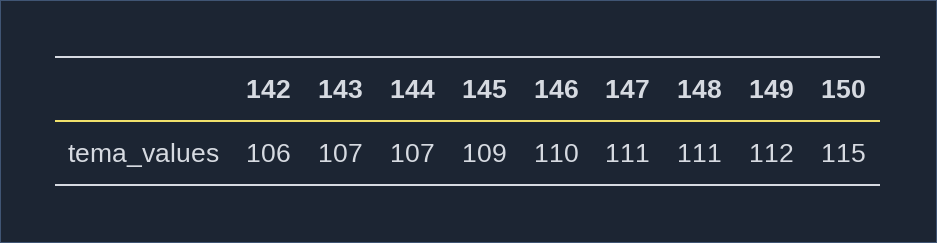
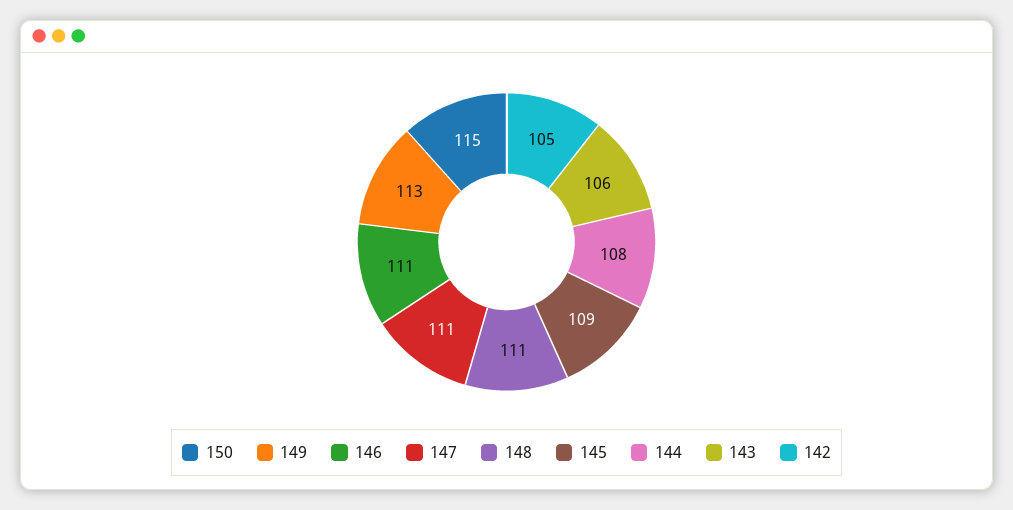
  {
-   "142": 106,
+   "142": 105,
-   "143": 107,
+   "143": 106,
-   "144": 107,
+   "144": 108,
    "145": 109,
-   "146": 110,
+   "146": 111,
    "147": 111,
    "148": 111,
-   "149": 112,
+   "149": 113,
    "150": 115
  }

